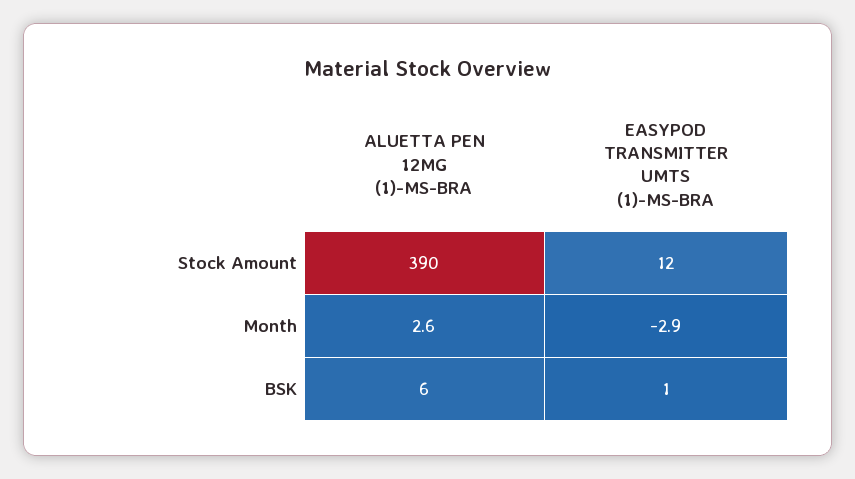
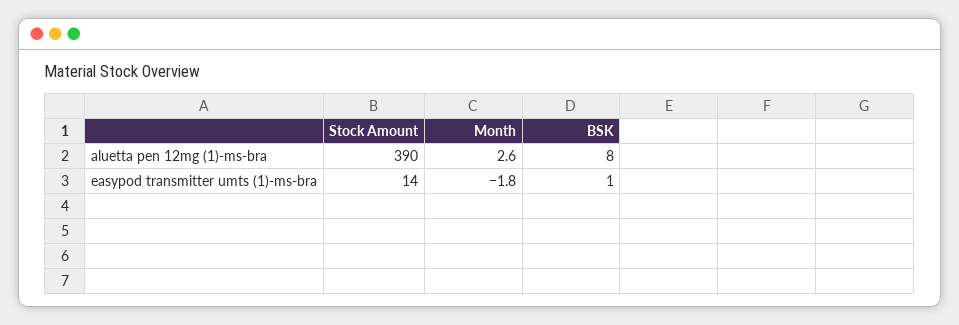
  {
    "ALUETTA PEN 12MG (1)-MS-BRA": {
      "Stock Amount": 390,
      "Month": 2.6,
-     "BSK": 6
+     "BSK": 8
    },
    "EASYPOD TRANSMITTER UMTS (1)-MS-BRA": {
-     "Stock Amount": 12,
+     "Stock Amount": 14,
-     "Month": -2.9,
+     "Month": -1.8,
      "BSK": 1
    }
  }

